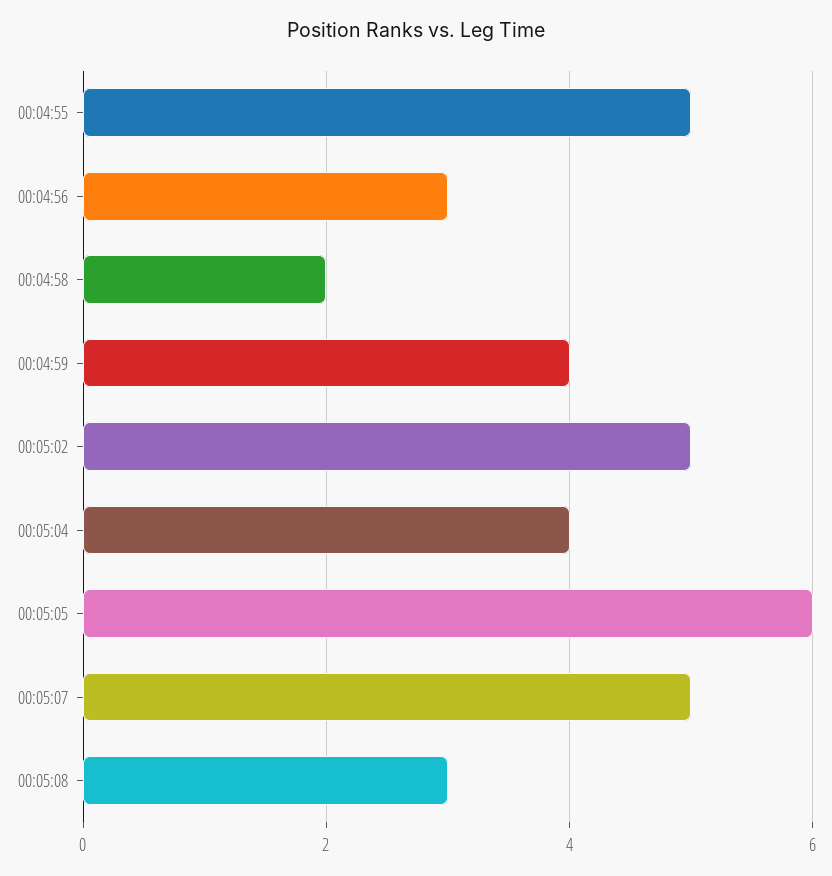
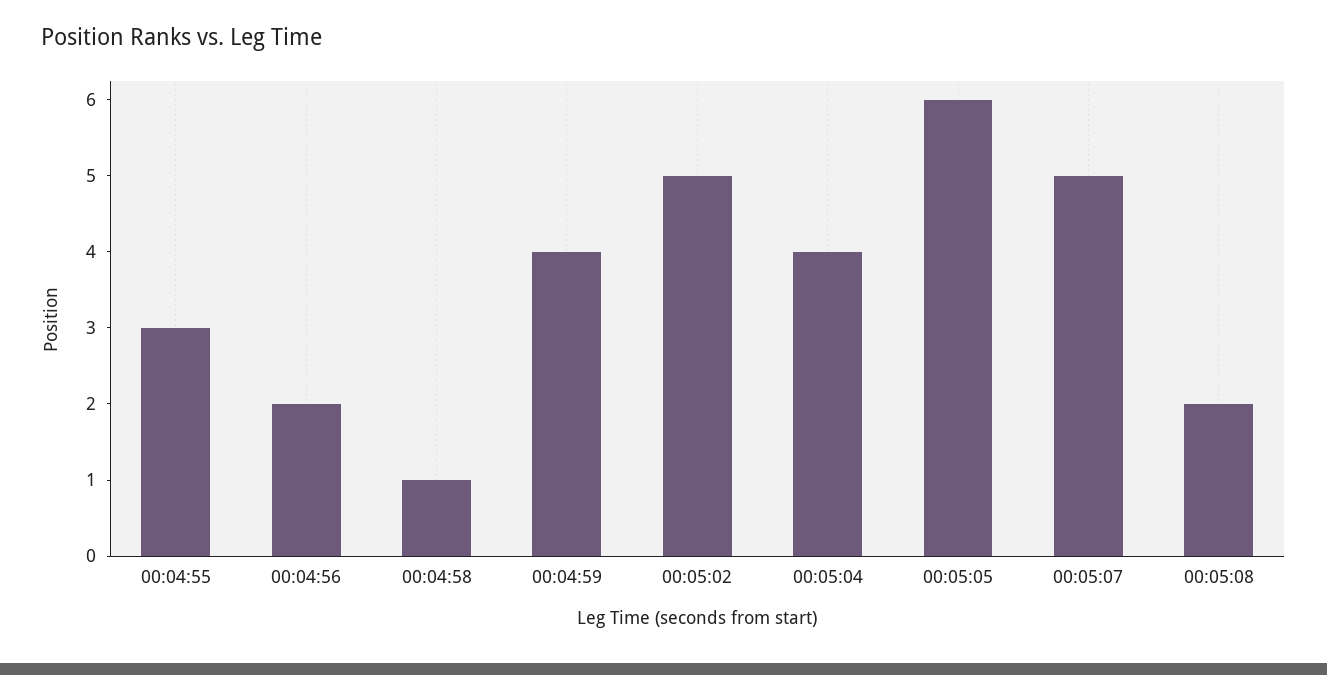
  {
-   "00:04:55": 5,
+   "00:04:55": 3,
-   "00:04:56": 3,
+   "00:04:56": 2,
-   "00:04:58": 2,
+   "00:04:58": 1,
    "00:04:59": 4,
    "00:05:02": 5,
    "00:05:04": 4,
    "00:05:05": 6,
    "00:05:07": 5,
-   "00:05:08": 3
+   "00:05:08": 2
  }

